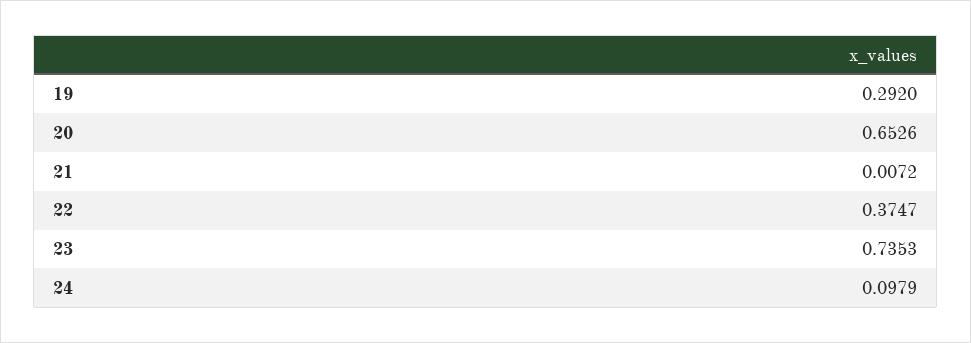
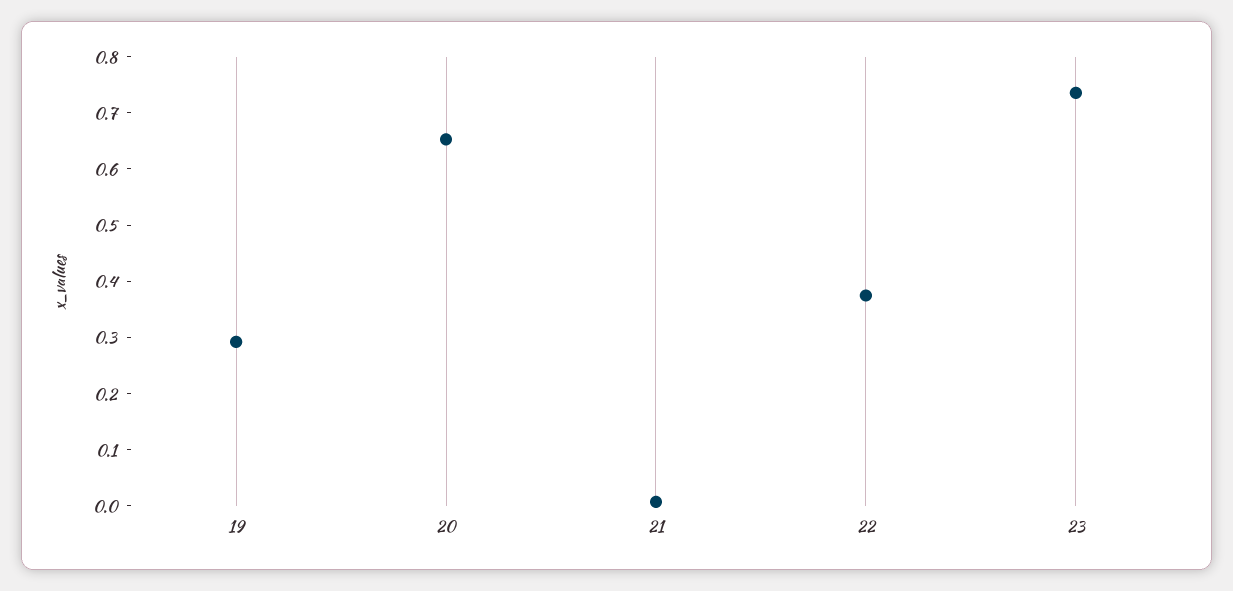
  {
    "19": 0.292,
    "20": 0.6526,
    "21": 0.0072,
    "22": 0.3747,
-   "23": 0.7353,
+   "23": 0.7353
-   "24": 0.0979
  }

